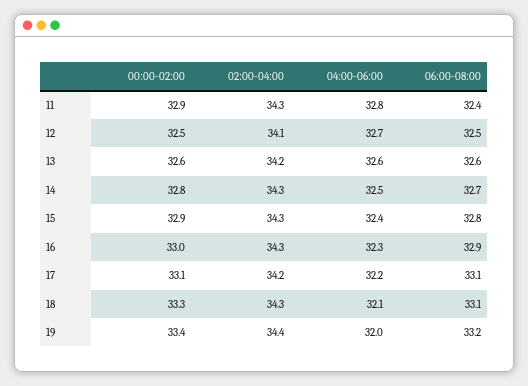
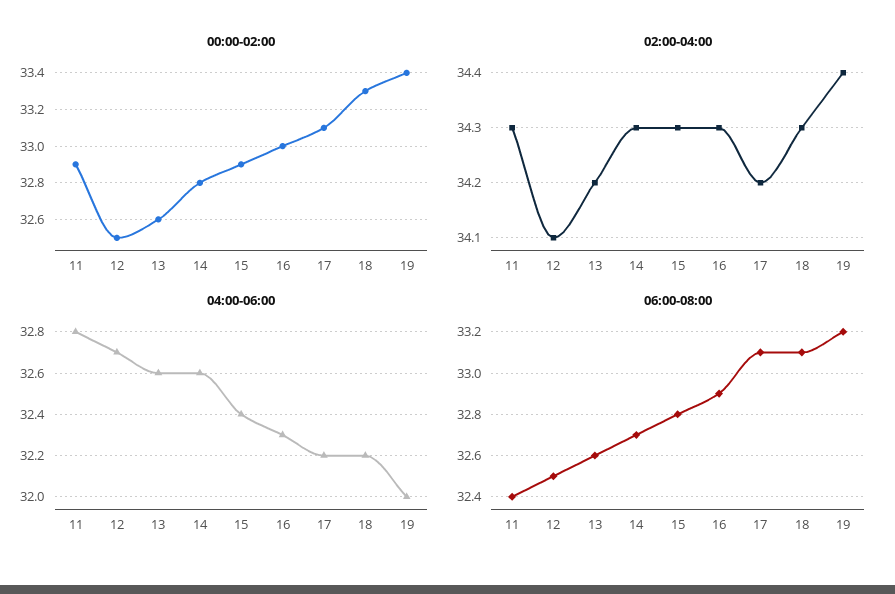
  {
    "00:00-02:00": {
      "11": 32.9,
      "12": 32.5,
      "13": 32.6,
      "14": 32.8,
      "15": 32.9,
      "16": 33,
      "17": 33.1,
      "18": 33.3,
      "19": 33.4
    },
    "02:00-04:00": {
      "11": 34.3,
      "12": 34.1,
      "13": 34.2,
      "14": 34.3,
      "15": 34.3,
      "16": 34.3,
      "17": 34.2,
      "18": 34.3,
      "19": 34.4
    },
    "04:00-06:00": {
      "11": 32.8,
      "12": 32.7,
      "13": 32.6,
-     "14": 32.5,
+     "14": 32.6,
      "15": 32.4,
      "16": 32.3,
      "17": 32.2,
-     "18": 32.1,
+     "18": 32.2,
      "19": 32
    },
    "06:00-08:00": {
      "11": 32.4,
      "12": 32.5,
      "13": 32.6,
      "14": 32.7,
      "15": 32.8,
      "16": 32.9,
      "17": 33.1,
      "18": 33.1,
      "19": 33.2
    }
  }

